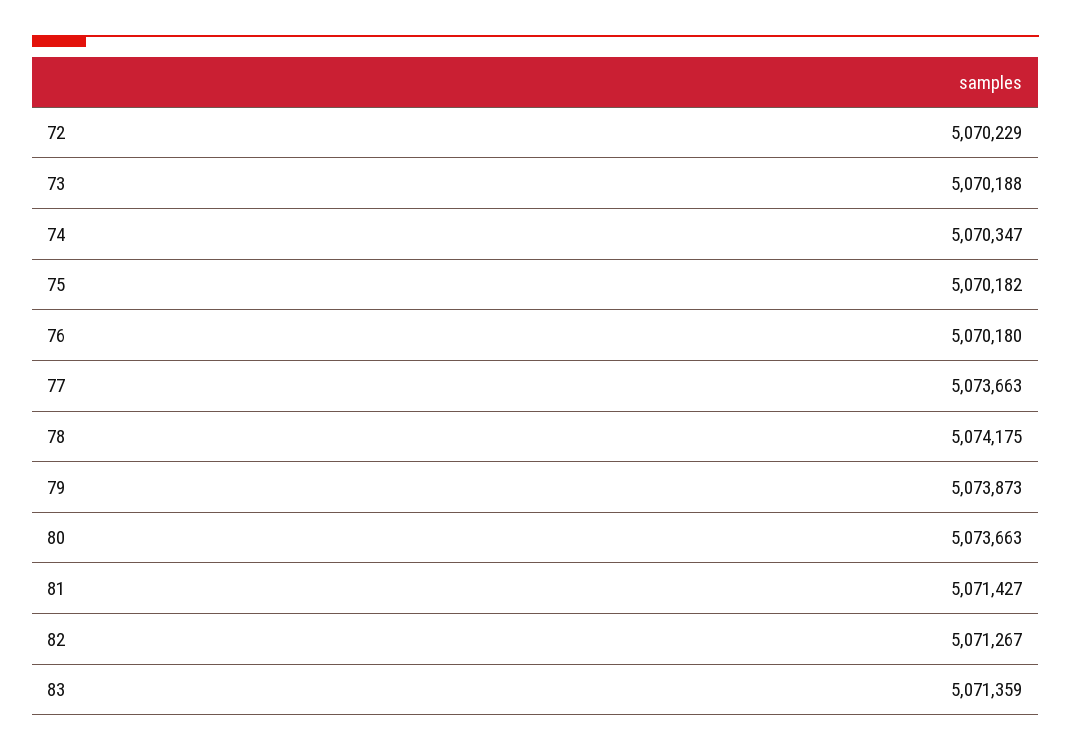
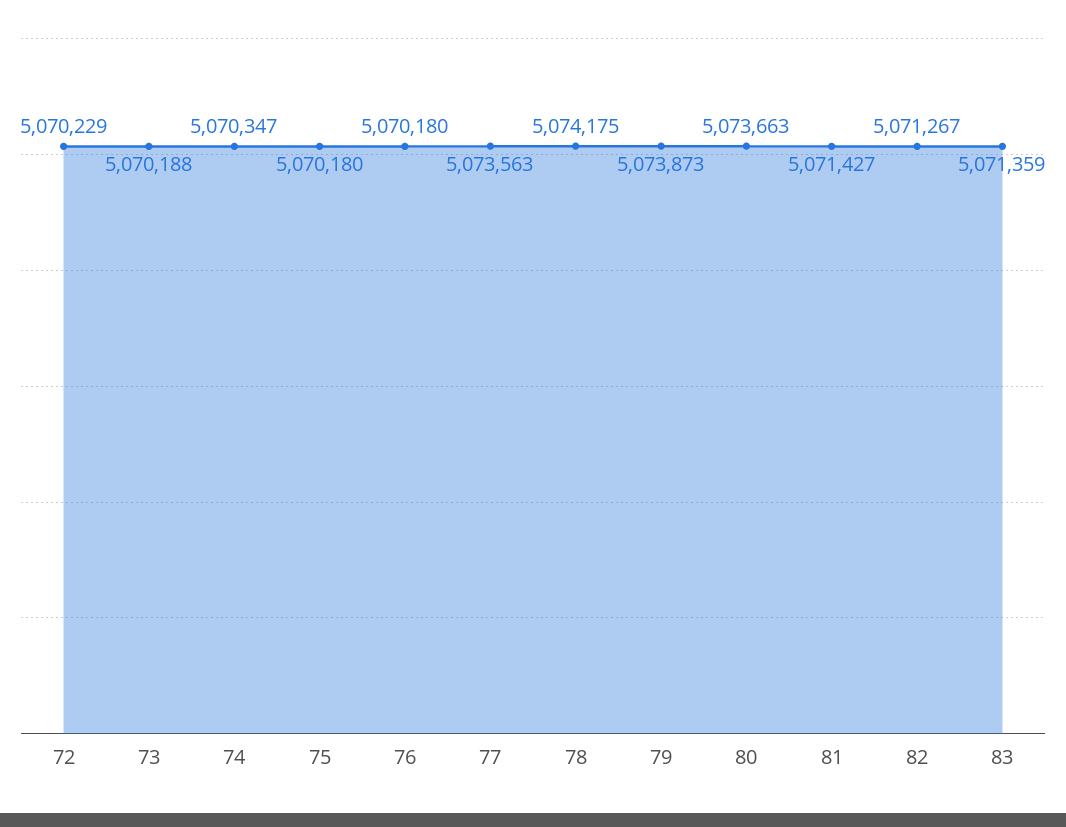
  {
    "72": 5070229,
    "73": 5070188,
    "74": 5070347,
-   "75": 5070182,
+   "75": 5070180,
    "76": 5070180,
-   "77": 5073663,
+   "77": 5073563,
    "78": 5074175,
    "79": 5073873,
    "80": 5073663,
    "81": 5071427,
    "82": 5071267,
    "83": 5071359
  }

